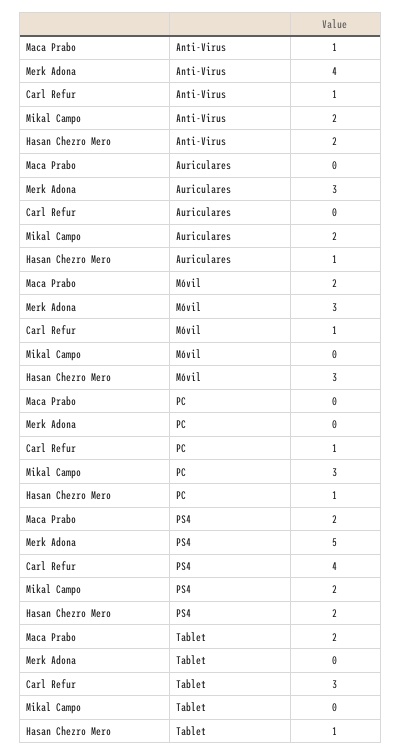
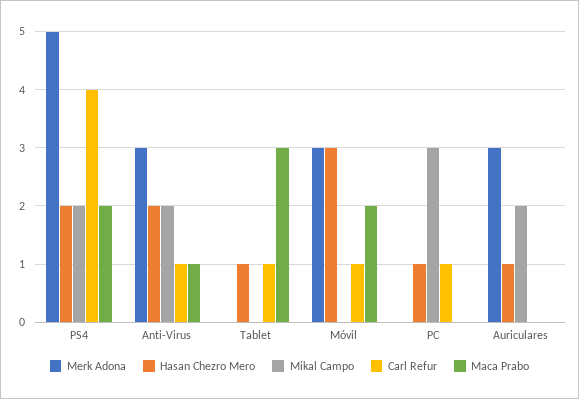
  {
    "Maca Prabo": {
      "Anti-Virus": 1,
      "Auriculares": 0,
      "Móvil": 2,
      "PC": 0,
      "PS4": 2,
-     "Tablet": 2
+     "Tablet": 3
    },
    "Merk Adona": {
-     "Anti-Virus": 4,
+     "Anti-Virus": 3,
      "Auriculares": 3,
      "Móvil": 3,
      "PC": 0,
      "PS4": 5,
      "Tablet": 0
    },
    "Carl Refur": {
      "Anti-Virus": 1,
      "Auriculares": 0,
      "Móvil": 1,
      "PC": 1,
      "PS4": 4,
-     "Tablet": 3
+     "Tablet": 1
    },
    "Mikal Campo": {
      "Anti-Virus": 2,
      "Auriculares": 2,
      "Móvil": 0,
      "PC": 3,
      "PS4": 2,
      "Tablet": 0
    },
    "Hasan Chezro Mero": {
      "Anti-Virus": 2,
      "Auriculares": 1,
      "Móvil": 3,
      "PC": 1,
      "PS4": 2,
      "Tablet": 1
    }
  }

